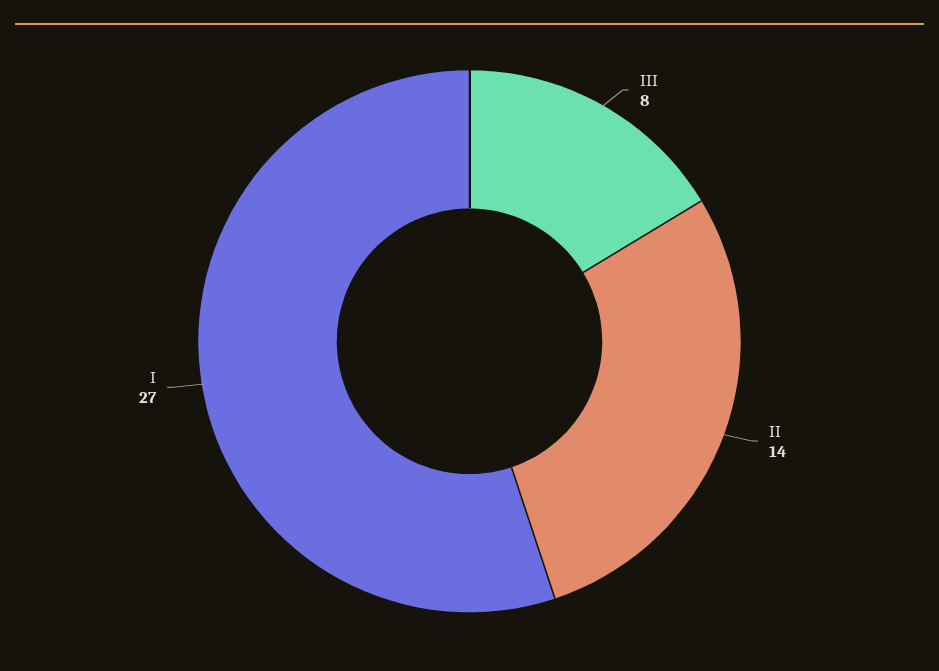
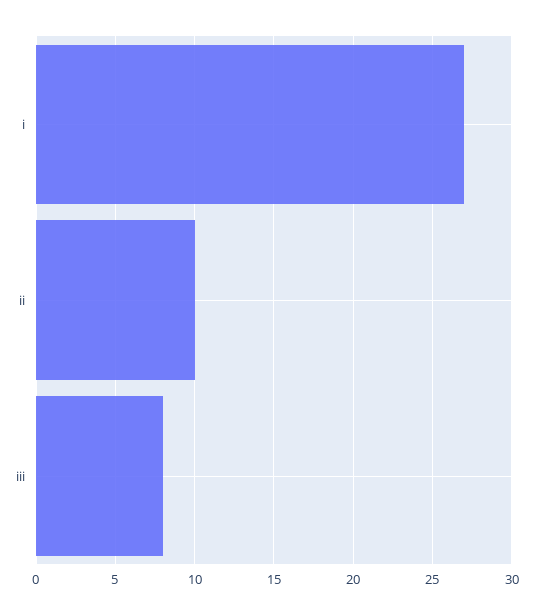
  {
    "III": 8,
-   "II": 14,
+   "II": 10,
    "I": 27
  }

